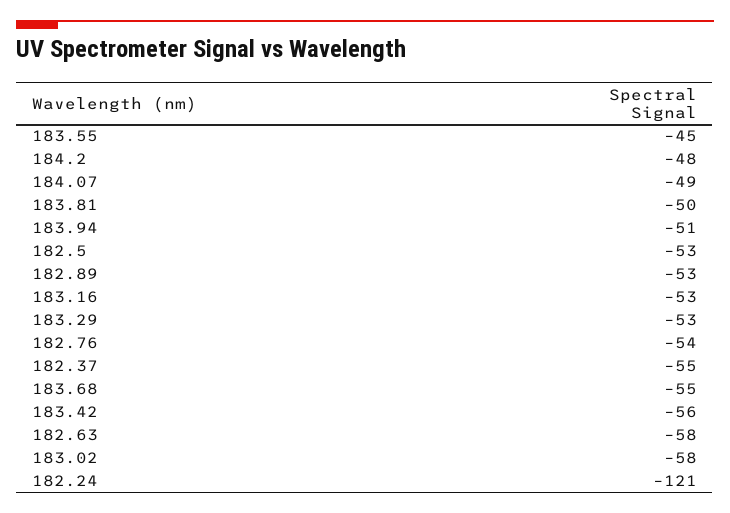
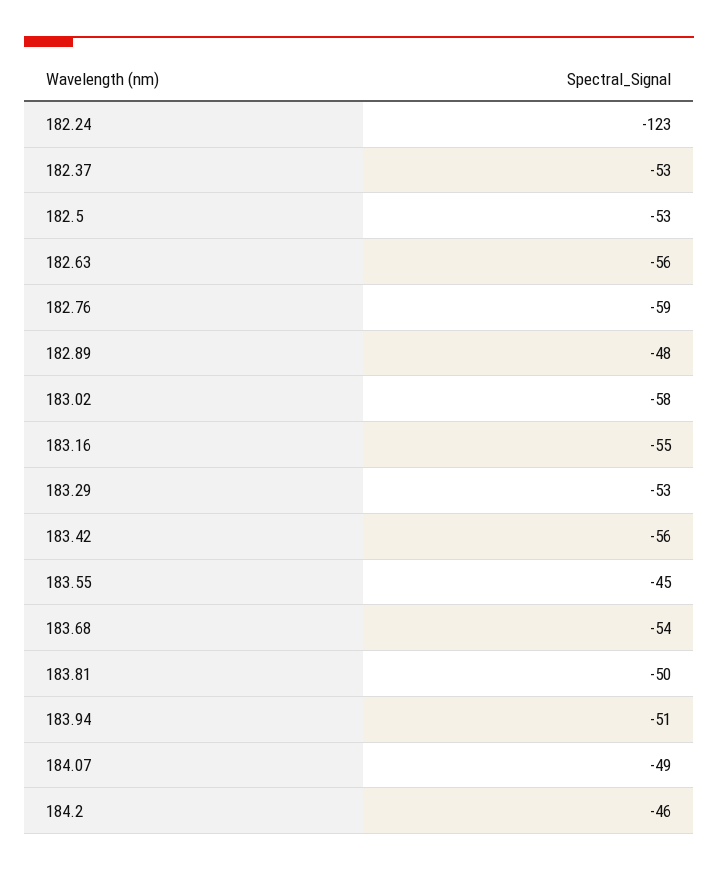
  {
    "183.55": -45,
-   "184.2": -48,
+   "184.2": -46,
    "184.07": -49,
    "183.81": -50,
    "183.94": -51,
    "182.5": -53,
-   "182.89": -53,
+   "182.89": -48,
-   "183.16": -53,
+   "183.16": -55,
    "183.29": -53,
-   "182.76": -54,
+   "182.76": -59,
-   "182.37": -55,
+   "182.37": -53,
-   "183.68": -55,
+   "183.68": -54,
    "183.42": -56,
-   "182.63": -58,
+   "182.63": -56,
    "183.02": -58,
-   "182.24": -121
+   "182.24": -123
  }

